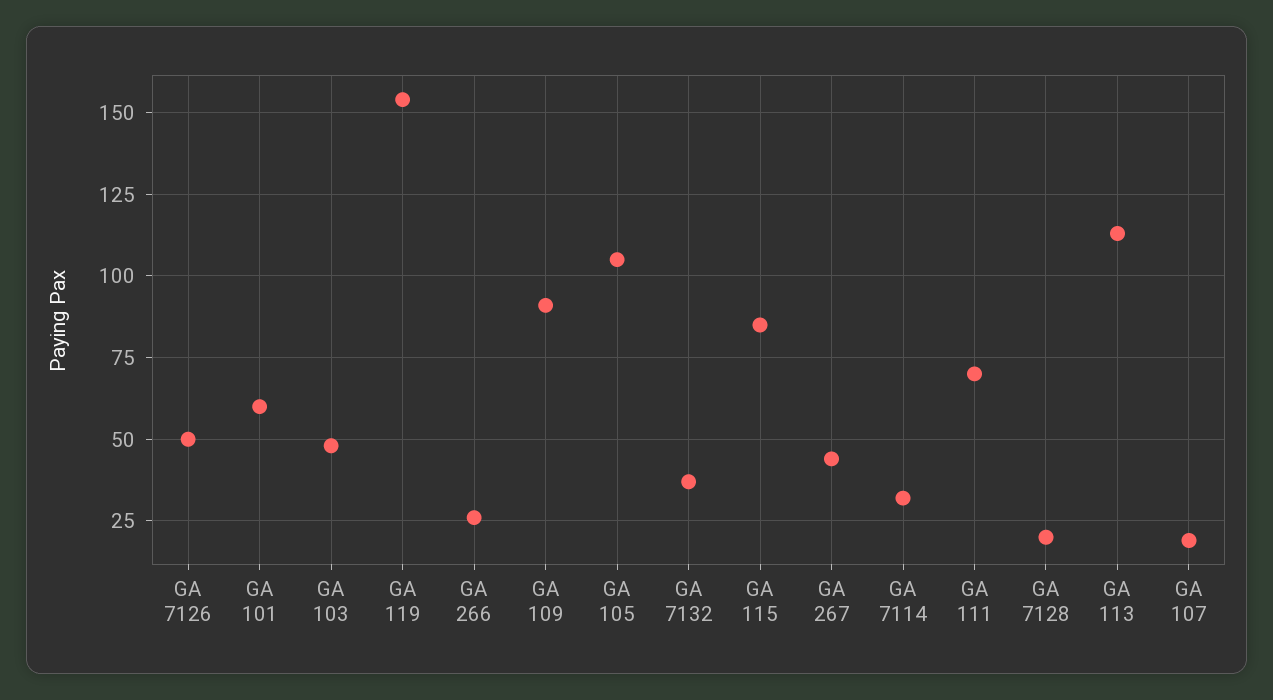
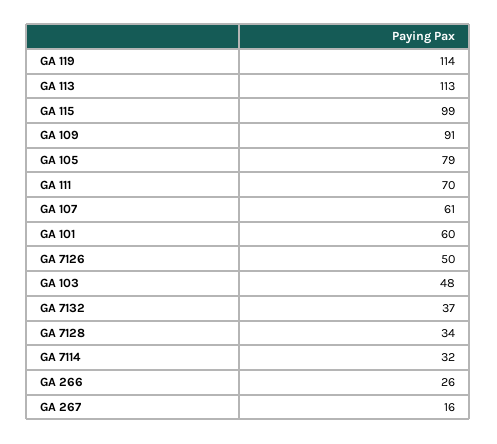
  {
    "GA 7126": 50,
    "GA 101": 60,
    "GA 103": 48,
-   "GA 119": 155,
+   "GA 119": 114,
    "GA 266": 26,
    "GA 109": 91,
-   "GA 105": 105,
+   "GA 105": 79,
    "GA 7132": 37,
-   "GA 115": 85,
+   "GA 115": 99,
-   "GA 267": 45,
+   "GA 267": 16,
    "GA 7114": 32,
    "GA 111": 70,
-   "GA 7128": 20,
+   "GA 7128": 34,
    "GA 113": 113,
-   "GA 107": 20
+   "GA 107": 61
  }

